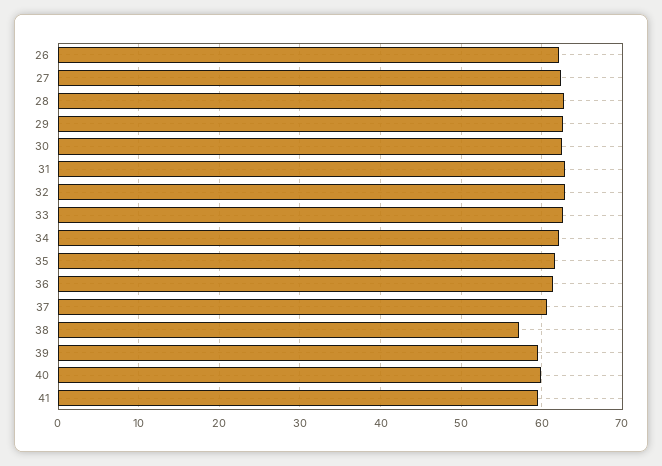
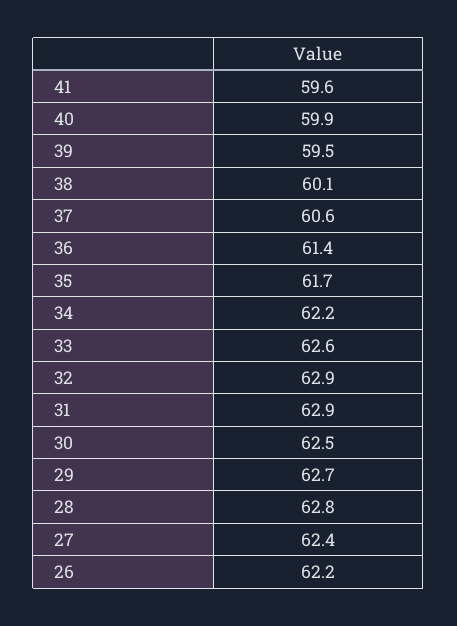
  {
    "26": 62.2,
    "27": 62.4,
    "28": 62.8,
    "29": 62.7,
    "30": 62.5,
    "31": 62.9,
    "32": 62.9,
    "33": 62.6,
    "34": 62.2,
    "35": 61.7,
    "36": 61.4,
    "37": 60.6,
-   "38": 57,
+   "38": 60.1,
    "39": 59.5,
    "40": 59.9,
    "41": 59.6
  }

